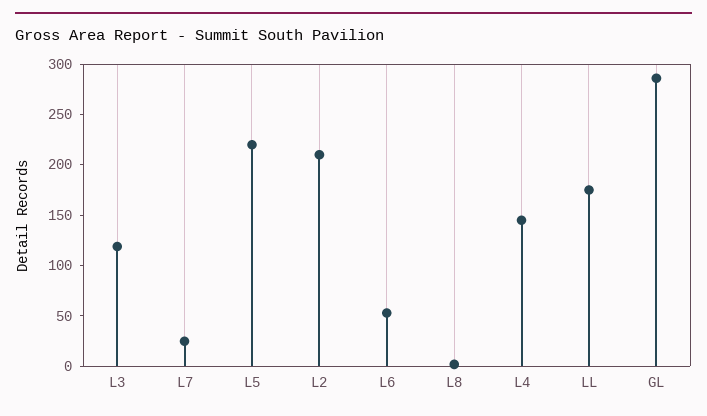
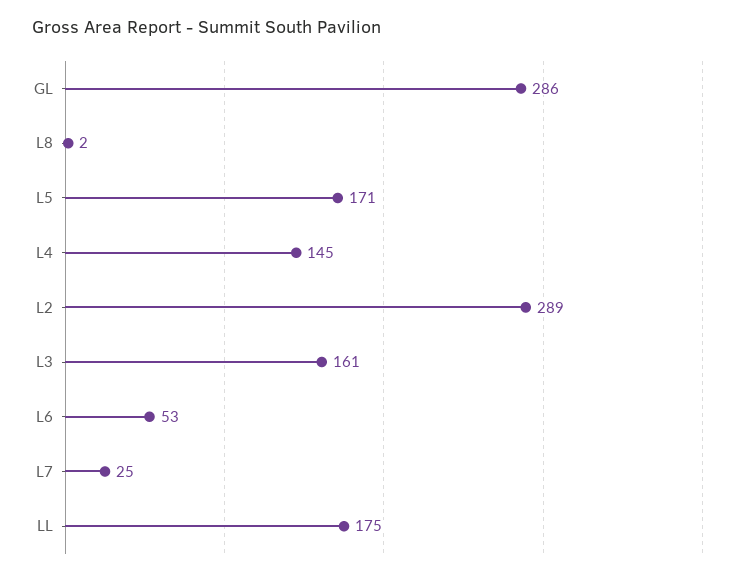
  {
-   "L3": 120,
+   "L3": 161,
    "L7": 25,
-   "L5": 220,
+   "L5": 171,
-   "L2": 210,
+   "L2": 289,
    "L6": 53,
    "L8": 2,
    "L4": 145,
    "LL": 175,
    "GL": 286
  }

